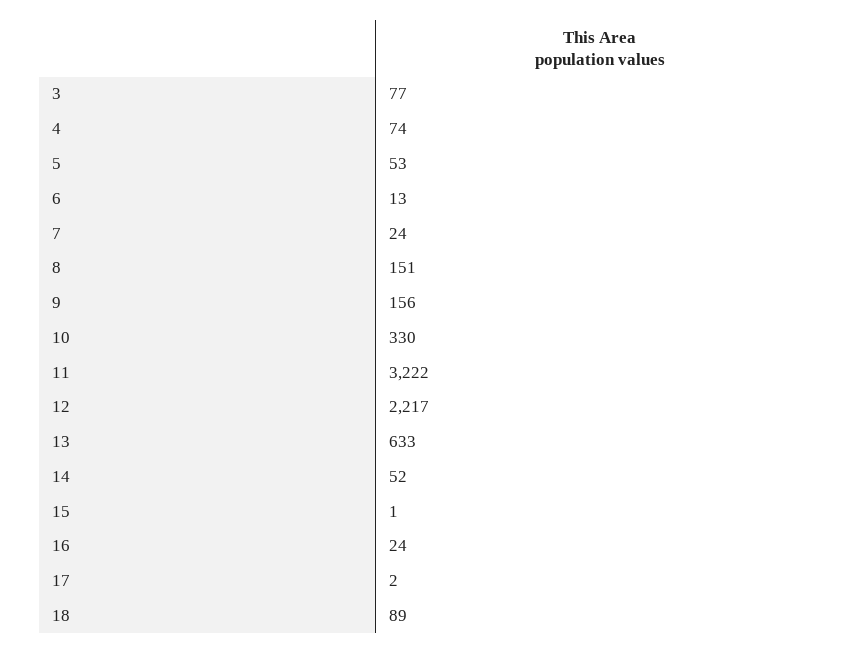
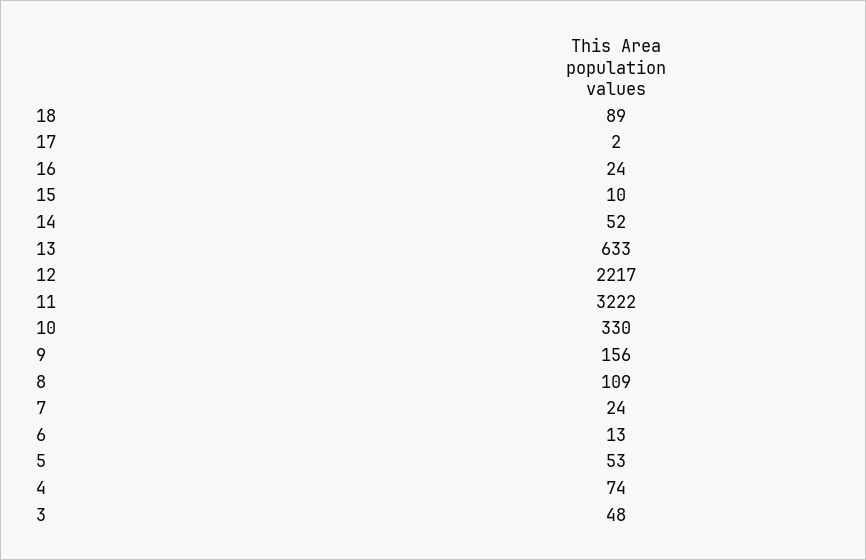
  {
-   "3": 77,
+   "3": 48,
    "4": 74,
    "5": 53,
    "6": 13,
    "7": 24,
-   "8": 151,
+   "8": 109,
    "9": 156,
    "10": 330,
    "11": 3222,
    "12": 2217,
    "13": 633,
    "14": 52,
-   "15": 1,
+   "15": 10,
    "16": 24,
    "17": 2,
    "18": 89
  }

